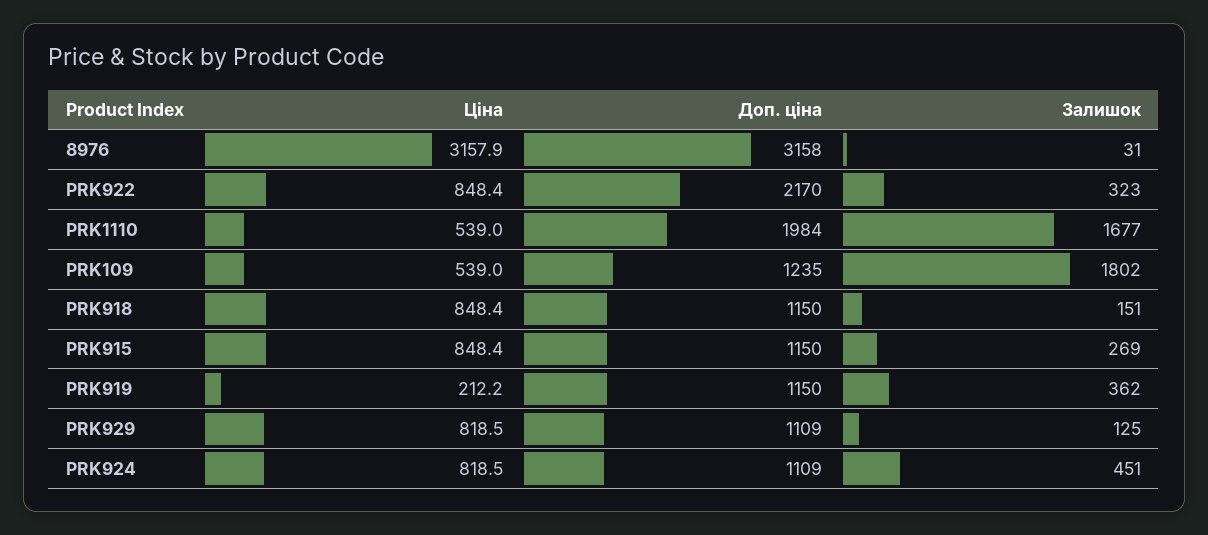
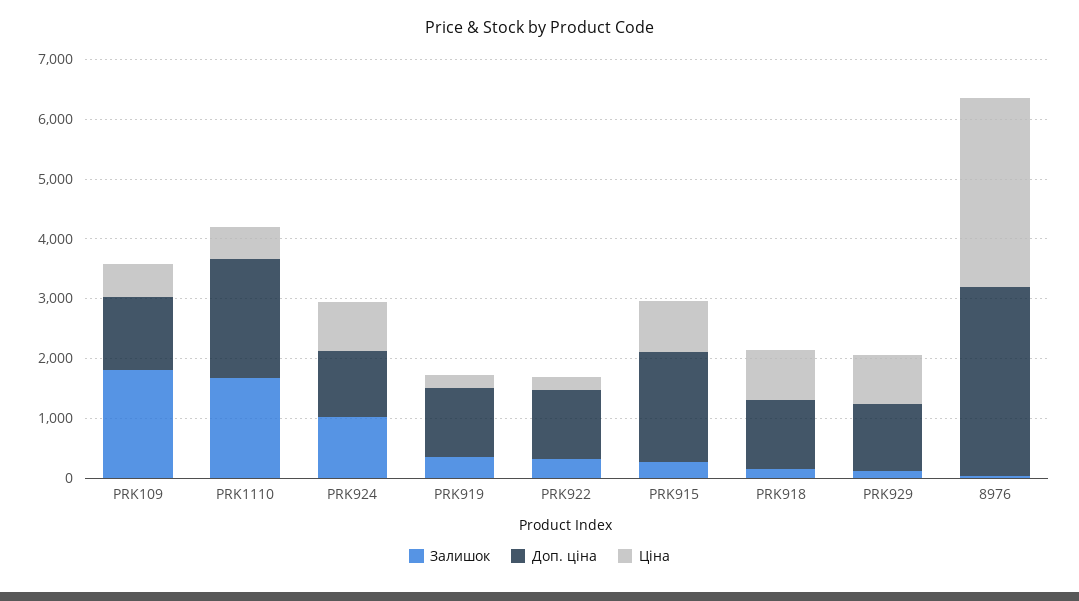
  {
    "Ціна": {
      "8976": 3157.9,
-     "PRK922": 848.4,
+     "PRK922": 200,
      "PRK1110": 539,
      "PRK109": 539,
      "PRK918": 848.4,
      "PRK915": 848.4,
      "PRK919": 212.2,
      "PRK929": 818.5,
      "PRK924": 818.5
    },
    "Доп. ціна": {
      "8976": 3158,
-     "PRK922": 2170,
+     "PRK922": 1200,
      "PRK1110": 1984,
      "PRK109": 1235,
      "PRK918": 1150,
-     "PRK915": 1150,
+     "PRK915": 1800,
      "PRK919": 1150,
      "PRK929": 1109,
      "PRK924": 1109
    },
    "Залишок": {
      "8976": 31,
      "PRK922": 323,
      "PRK1110": 1677,
      "PRK109": 1802,
      "PRK918": 151,
      "PRK915": 269,
      "PRK919": 362,
      "PRK929": 125,
-     "PRK924": 451
+     "PRK924": 1000
    }
  }

